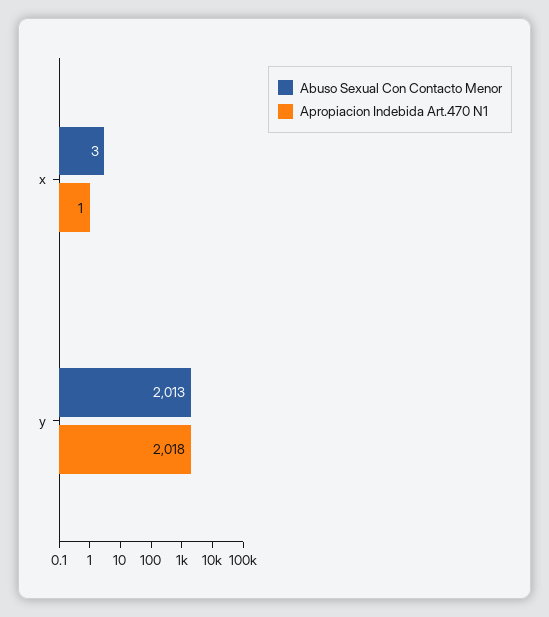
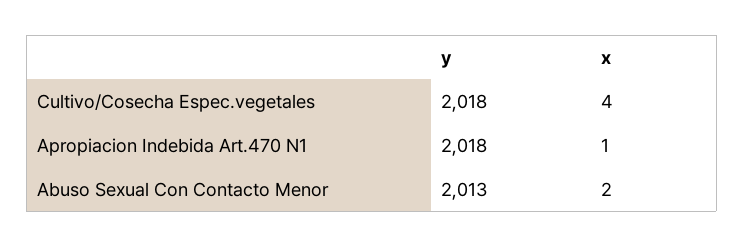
  {
    "Abuso Sexual Con Contacto Menor": {
-     "x": 3,
+     "x": 2,
      "y": 2013
    },
    "Apropiacion Indebida Art.470 N1": {
      "x": 1,
      "y": 2018
-   }
+   },
+   "Cultivo/Cosecha Espec.vegetales": {
+     "y": 2018,
+     "x": 4
+   }
  }

